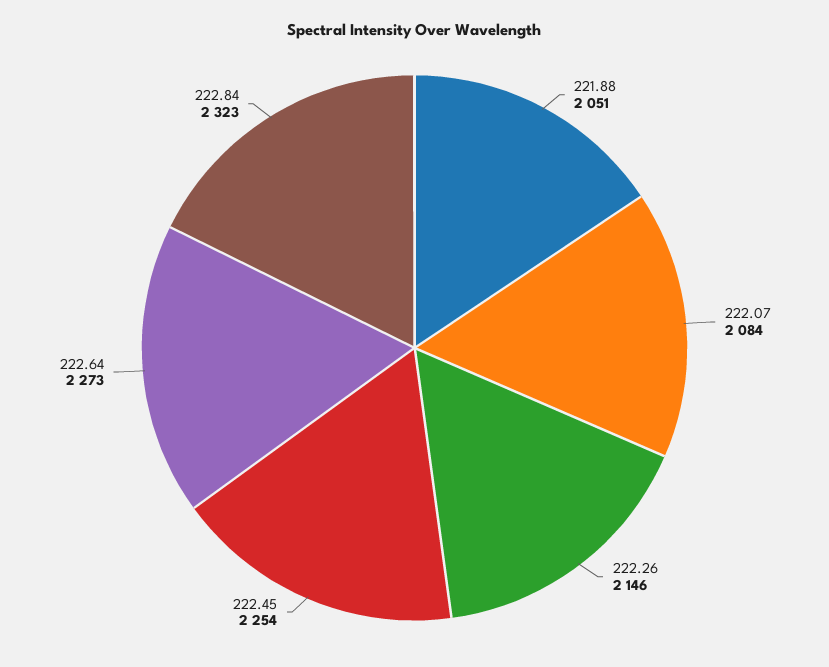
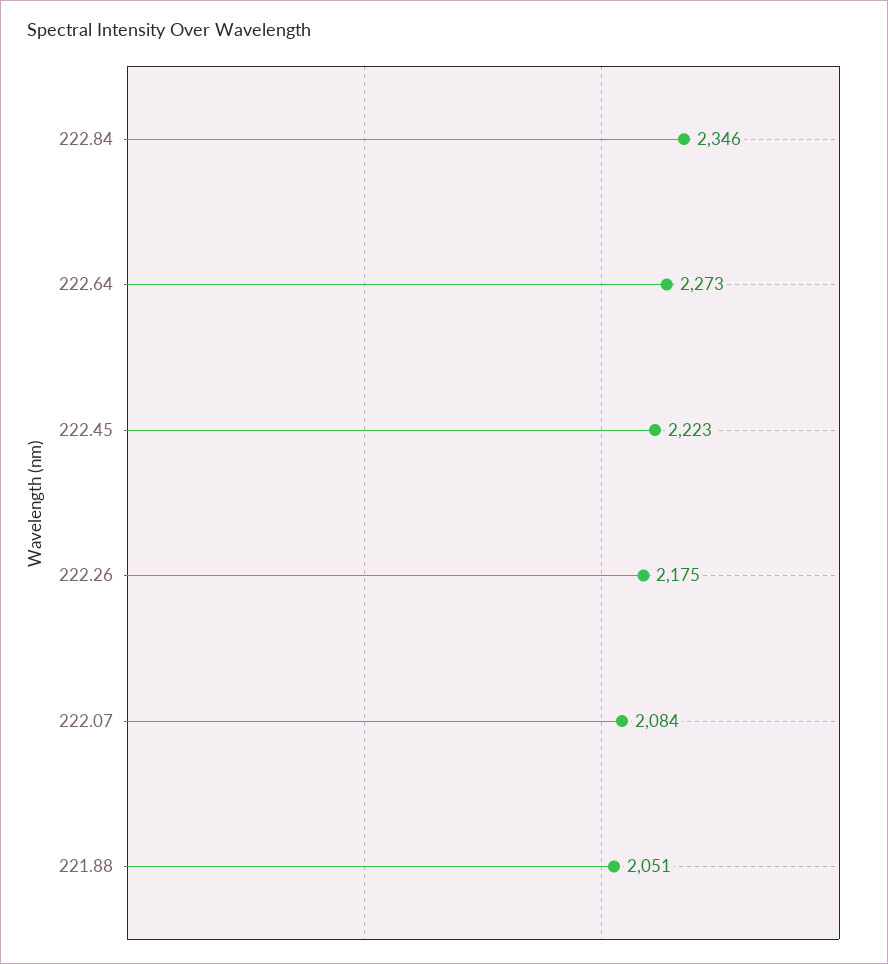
  {
    "221.88": 2051,
    "222.07": 2084,
-   "222.26": 2146,
+   "222.26": 2175,
-   "222.45": 2254,
+   "222.45": 2223,
    "222.64": 2273,
-   "222.84": 2323
+   "222.84": 2346
  }

